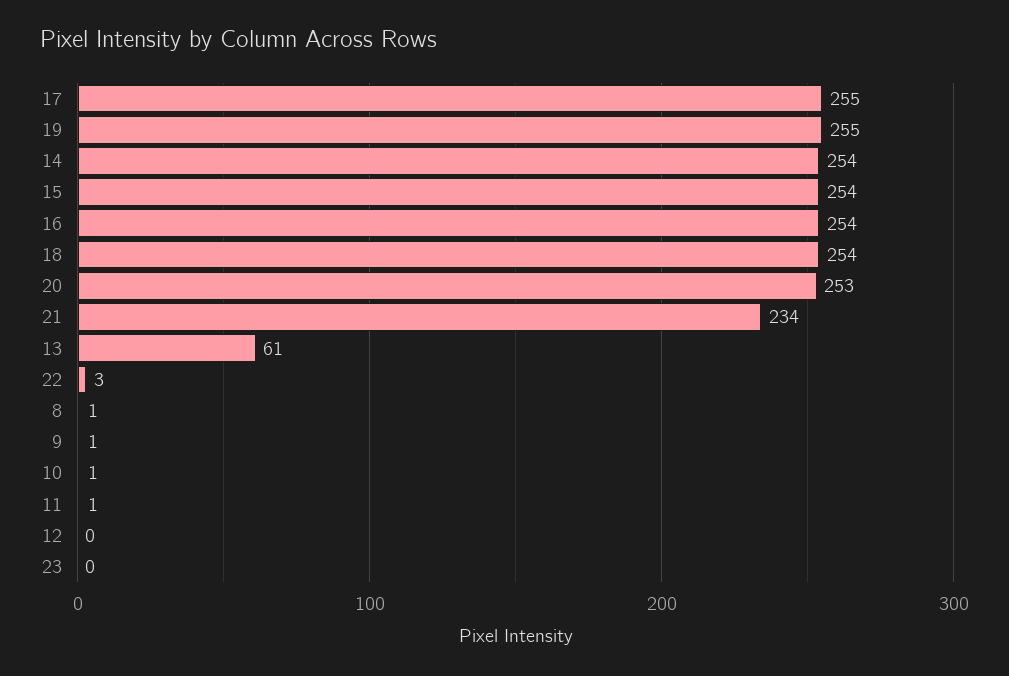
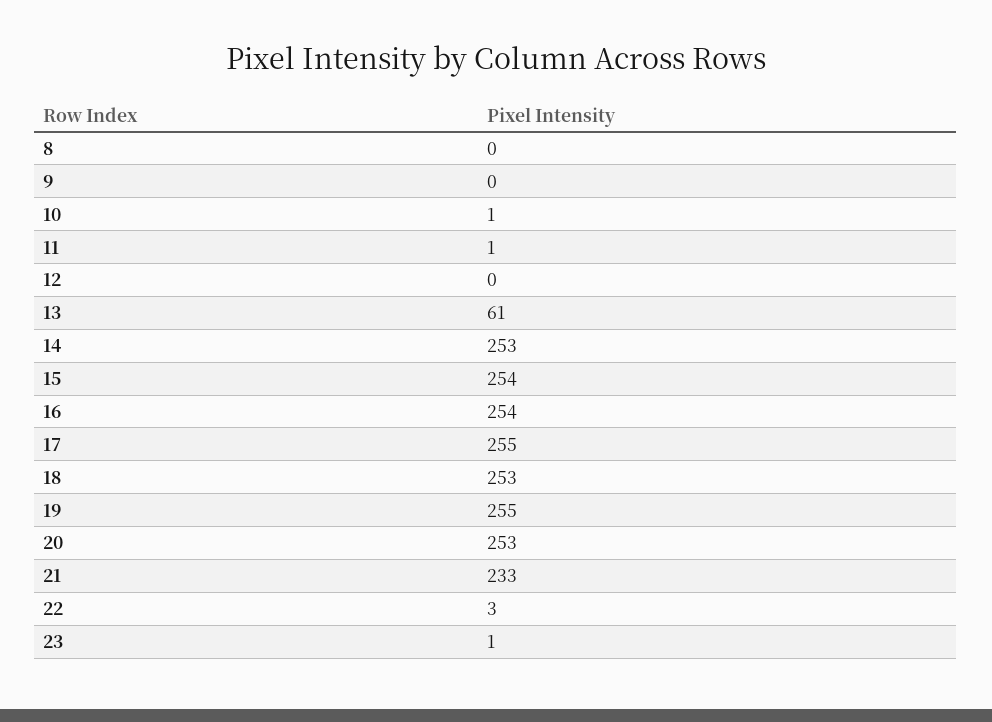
  {
    "17": 255,
    "19": 255,
-   "14": 254,
+   "14": 253,
    "15": 254,
    "16": 254,
-   "18": 254,
+   "18": 253,
    "20": 253,
-   "21": 234,
+   "21": 233,
    "13": 61,
    "22": 3,
-   "8": 1,
+   "8": 0,
-   "9": 1,
+   "9": 0,
    "10": 1,
    "11": 1,
    "12": 0,
-   "23": 0
+   "23": 1
  }

